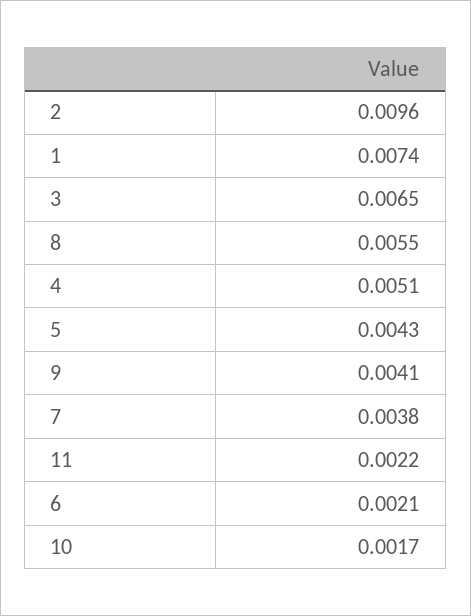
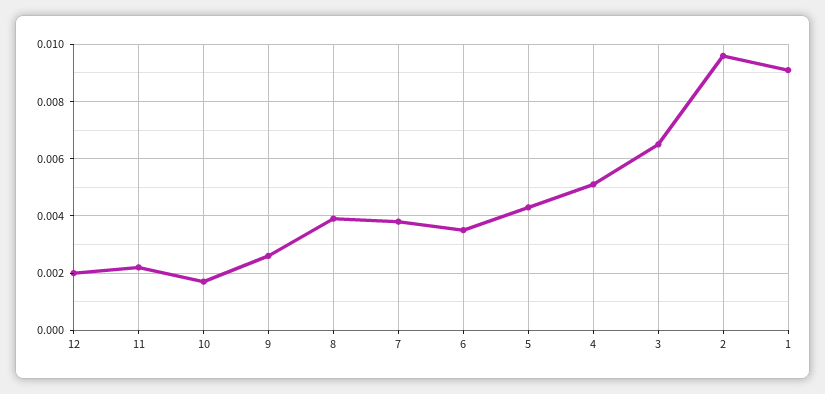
  {
    "2": 0.0096,
-   "1": 0.0074,
+   "1": 0.009,
    "3": 0.0065,
-   "8": 0.0055,
+   "8": 0.004,
    "4": 0.0051,
    "5": 0.0043,
-   "9": 0.0041,
+   "9": 0.0025,
    "7": 0.0038,
    "11": 0.0022,
-   "6": 0.0021,
+   "6": 0.0035,
-   "10": 0.0017
+   "10": 0.0017,
+   "12": 0.002
  }

